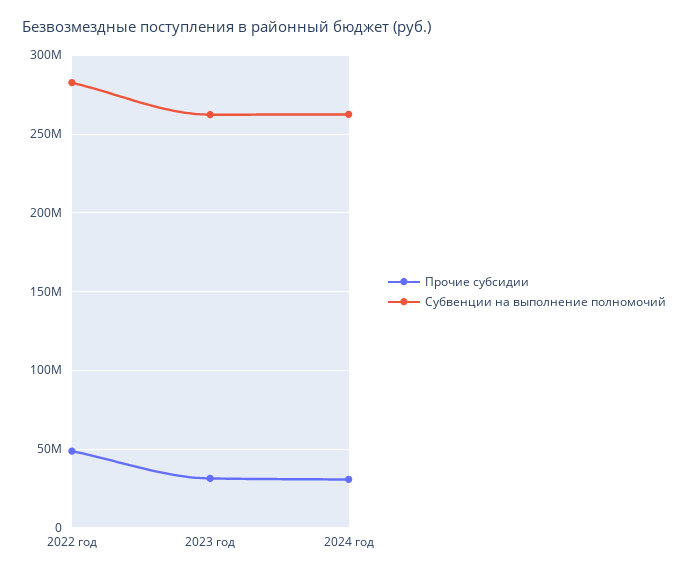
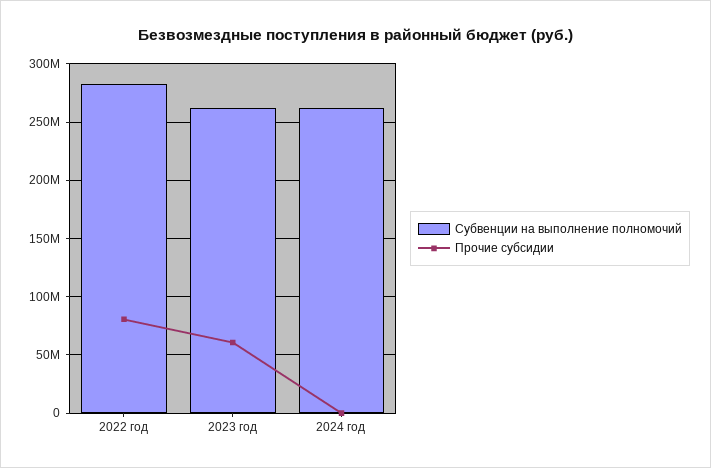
  {
    "Прочие субсидии": {
-     "2022 год": 50000000,
+     "2022 год": 80000000,
-     "2023 год": 30000000,
+     "2023 год": 60000000,
-     "2024 год": 30000000
+     "2024 год": 0
    },
    "Субвенции на выполнение полномочий": {
      "2022 год": 285000000,
      "2023 год": 260000000,
      "2024 год": 260000000
    }
  }

